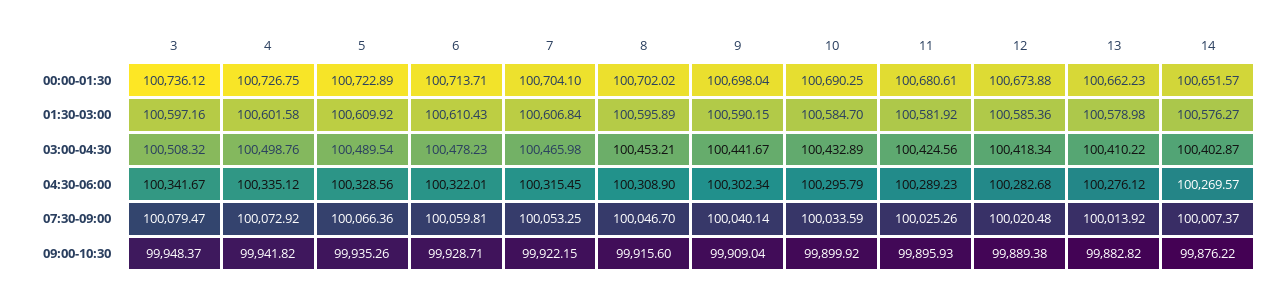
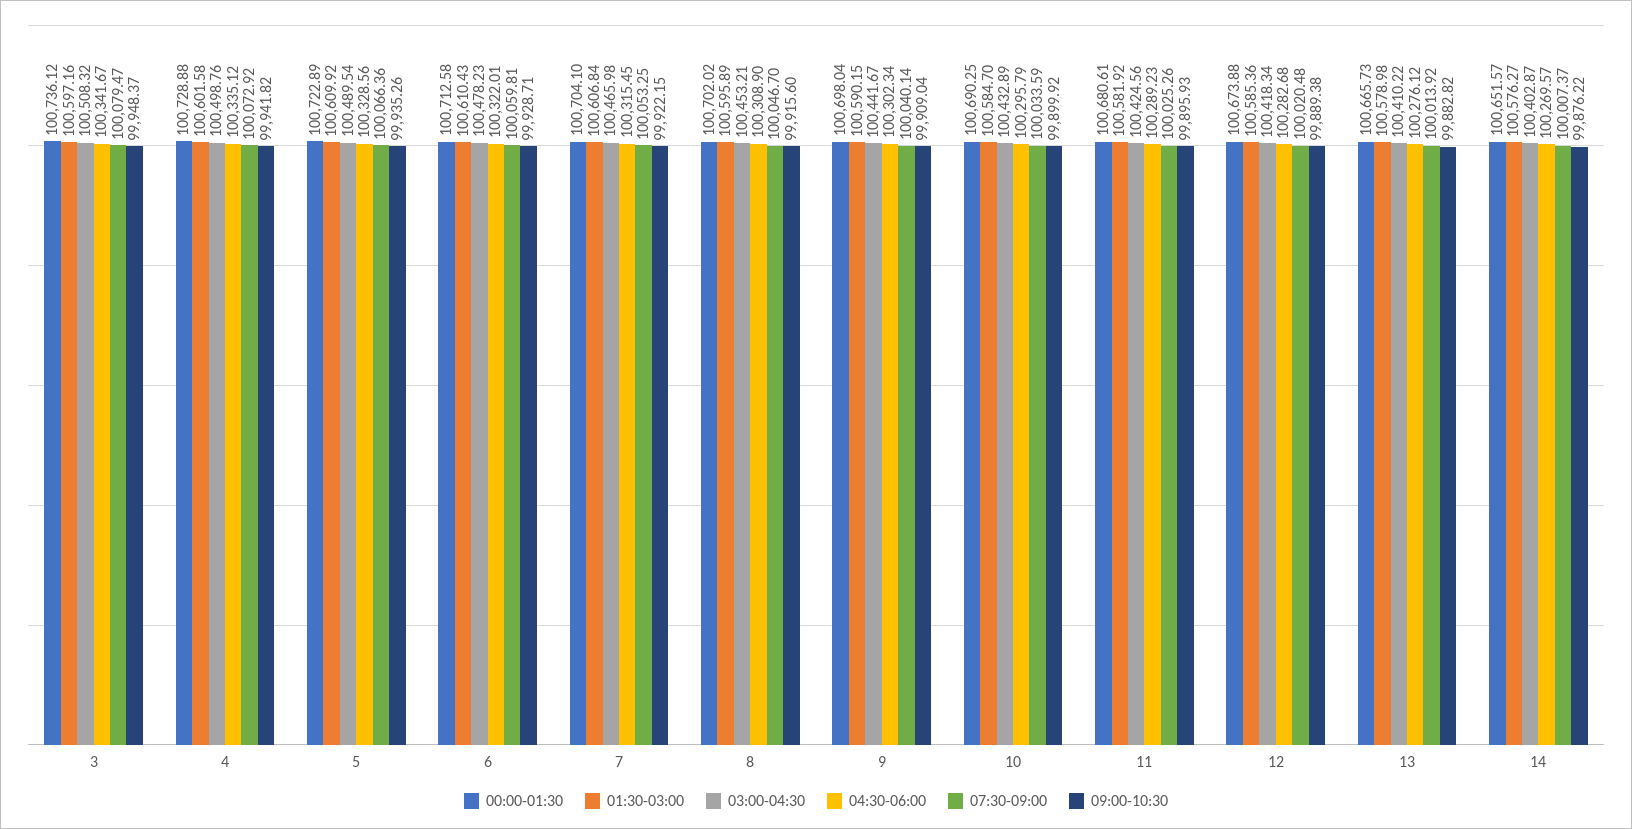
  {
    "00:00-01:30": {
      "3": 100736.12,
-     "4": 100726.75,
+     "4": 100728.88,
      "5": 100722.89,
-     "6": 100713.71,
+     "6": 100712.58,
      "7": 100704.1,
      "8": 100702.02,
      "9": 100698.04,
      "10": 100690.25,
      "11": 100680.61,
      "12": 100673.88,
-     "13": 100662.23,
+     "13": 100665.73,
      "14": 100651.57
    },
    "01:30-03:00": {
      "3": 100597.16,
      "4": 100601.58,
      "5": 100609.92,
      "6": 100610.43,
      "7": 100606.84,
      "8": 100595.89,
      "9": 100590.15,
      "10": 100584.7,
      "11": 100581.92,
      "12": 100585.36,
      "13": 100578.98,
      "14": 100576.27
    },
    "03:00-04:30": {
      "3": 100508.32,
      "4": 100498.76,
      "5": 100489.54,
      "6": 100478.23,
      "7": 100465.98,
      "8": 100453.21,
      "9": 100441.67,
      "10": 100432.89,
      "11": 100424.56,
      "12": 100418.34,
      "13": 100410.22,
      "14": 100402.87
    },
    "04:30-06:00": {
      "3": 100341.67,
      "4": 100335.12,
      "5": 100328.56,
      "6": 100322.01,
      "7": 100315.45,
      "8": 100308.9,
      "9": 100302.34,
      "10": 100295.79,
      "11": 100289.23,
      "12": 100282.68,
      "13": 100276.12,
      "14": 100269.57
    },
    "07:30-09:00": {
      "3": 100079.47,
      "4": 100072.92,
      "5": 100066.36,
      "6": 100059.81,
      "7": 100053.25,
      "8": 100046.7,
      "9": 100040.14,
      "10": 100033.59,
      "11": 100025.26,
      "12": 100020.48,
      "13": 100013.92,
      "14": 100007.37
    },
    "09:00-10:30": {
      "3": 99948.37,
      "4": 99941.82,
      "5": 99935.26,
      "6": 99928.71,
      "7": 99922.15,
      "8": 99915.6,
      "9": 99909.04,
      "10": 99899.92,
      "11": 99895.93,
      "12": 99889.38,
      "13": 99882.82,
      "14": 99876.22
    }
  }

